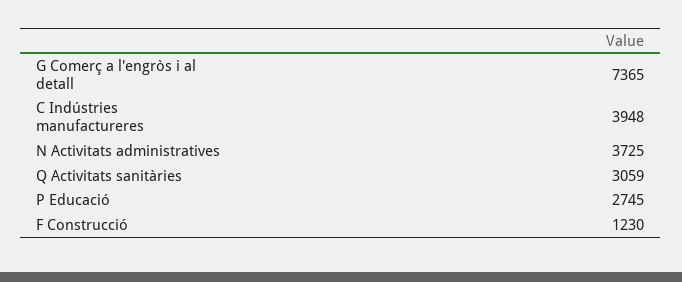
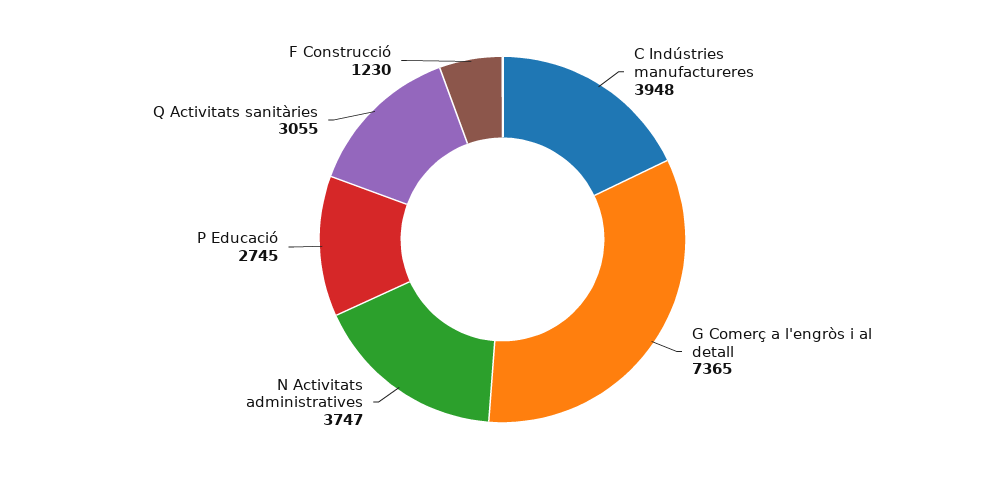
  {
    "G Comerç a l'engròs i al detall": 7365,
    "C Indústries manufactureres": 3948,
-   "N Activitats administratives": 3725,
+   "N Activitats administratives": 3747,
-   "Q Activitats sanitàries": 3059,
+   "Q Activitats sanitàries": 3055,
    "P Educació": 2745,
    "F Construcció": 1230
  }

